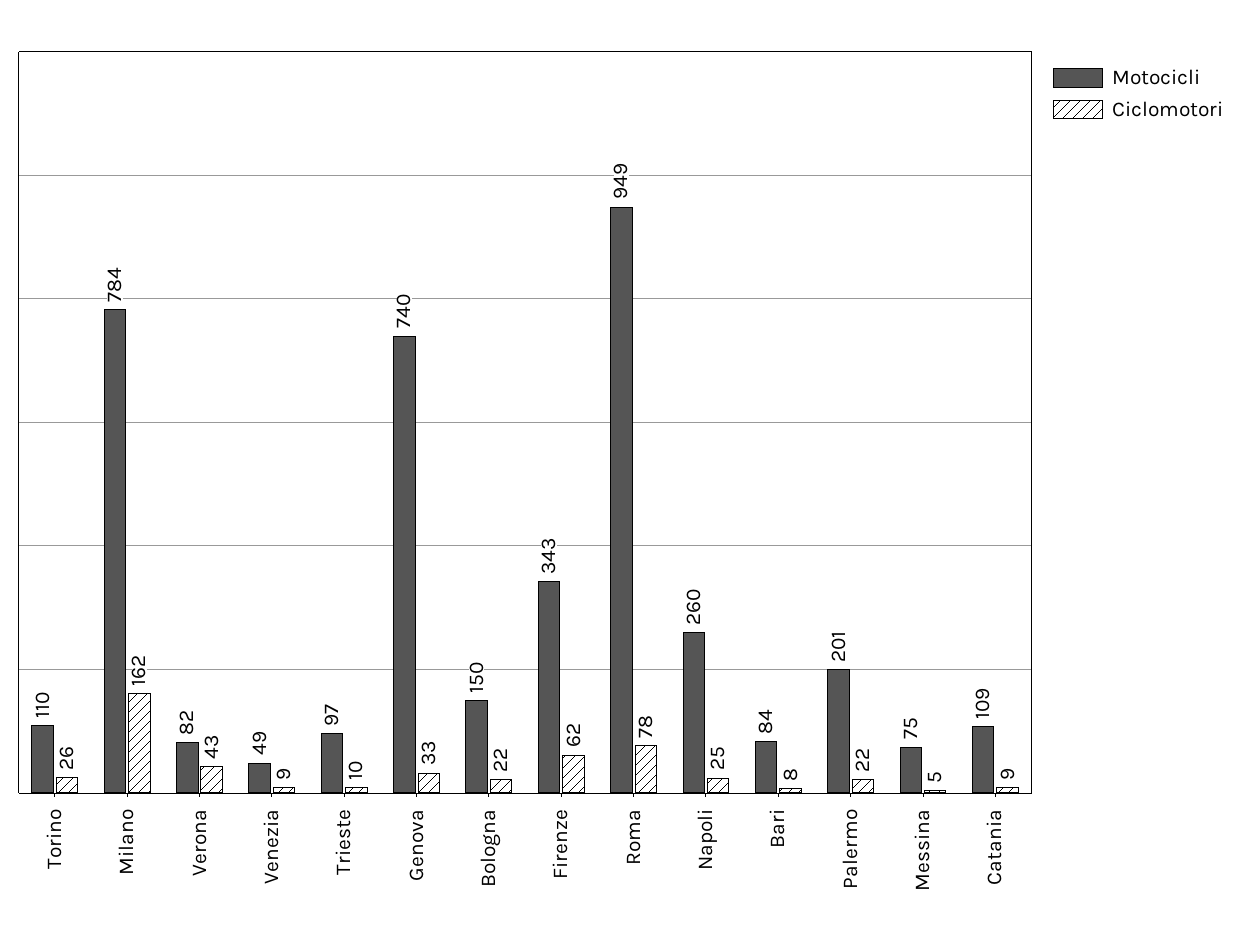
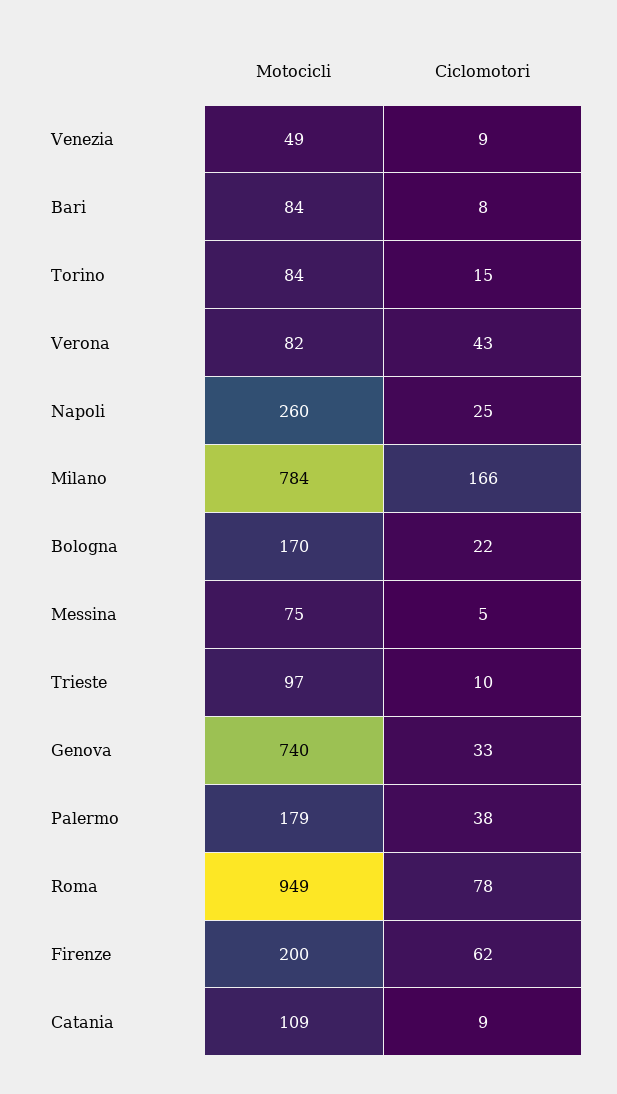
  {
    "Motocicli": {
-     "Torino": 110,
+     "Torino": 84,
      "Milano": 784,
      "Verona": 82,
      "Venezia": 49,
      "Trieste": 97,
      "Genova": 740,
-     "Bologna": 150,
+     "Bologna": 170,
-     "Firenze": 343,
+     "Firenze": 200,
      "Roma": 949,
      "Napoli": 260,
      "Bari": 84,
-     "Palermo": 201,
+     "Palermo": 179,
      "Messina": 75,
      "Catania": 109
    },
    "Ciclomotori": {
-     "Torino": 26,
+     "Torino": 15,
-     "Milano": 162,
+     "Milano": 166,
      "Verona": 43,
      "Venezia": 9,
      "Trieste": 10,
      "Genova": 33,
      "Bologna": 22,
      "Firenze": 62,
      "Roma": 78,
      "Napoli": 25,
      "Bari": 8,
-     "Palermo": 22,
+     "Palermo": 38,
      "Messina": 5,
      "Catania": 9
    }
  }

